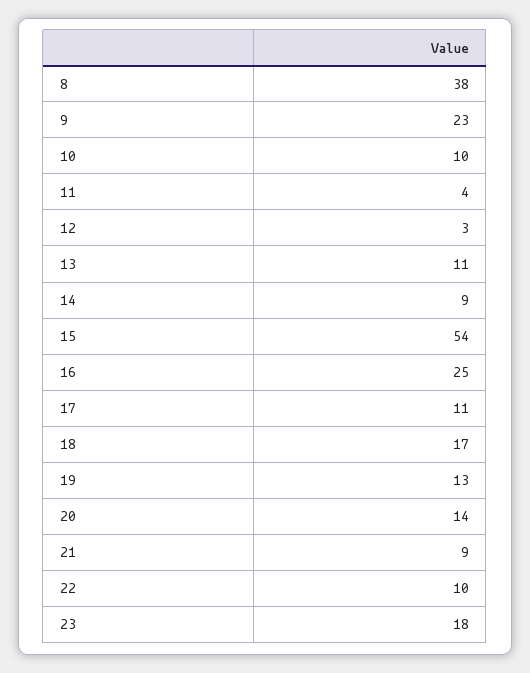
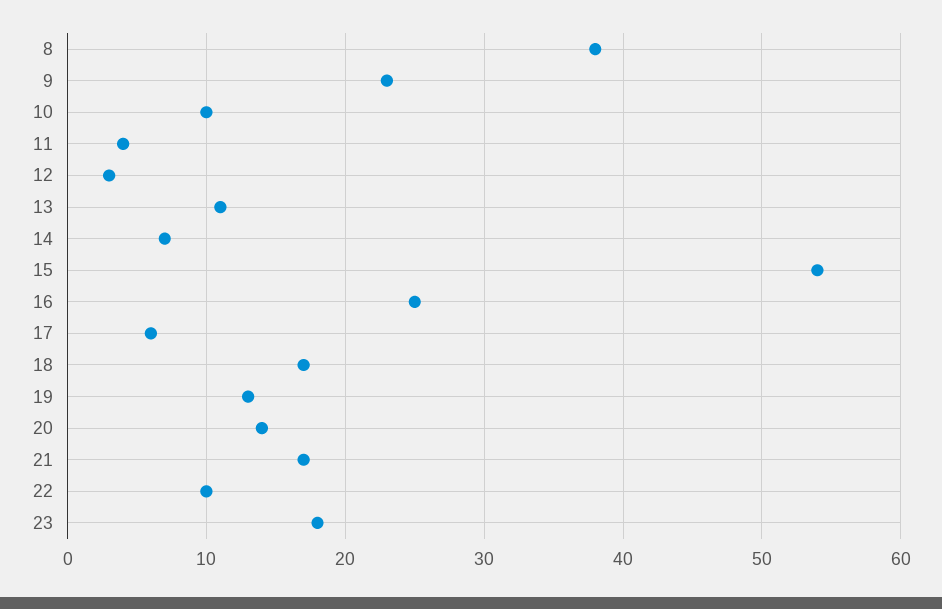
  {
    "8": 38,
    "9": 23,
    "10": 10,
    "11": 4,
    "12": 3,
    "13": 11,
-   "14": 9,
+   "14": 7,
    "15": 54,
    "16": 25,
-   "17": 11,
+   "17": 6,
    "18": 17,
    "19": 13,
    "20": 14,
-   "21": 9,
+   "21": 17,
    "22": 10,
    "23": 18
  }

